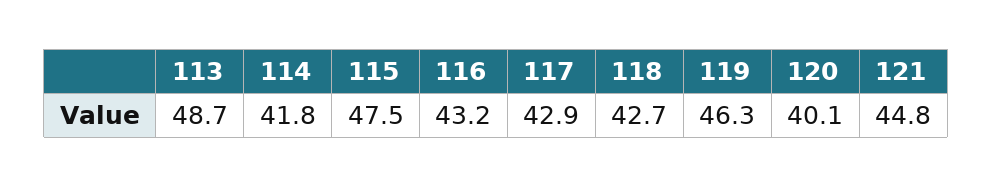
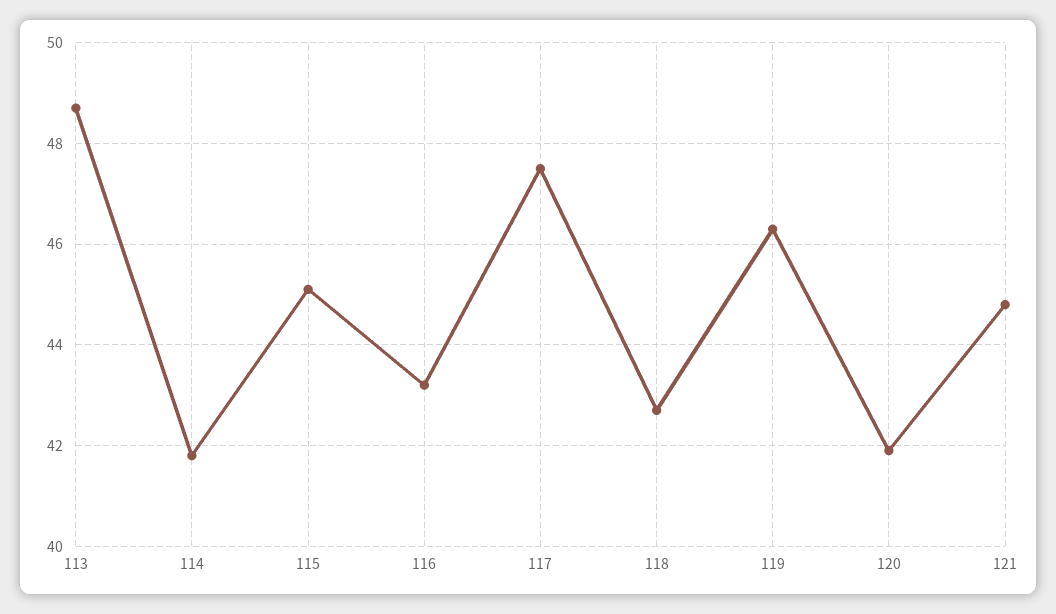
  {
    "113": 48.7,
    "114": 41.8,
-   "115": 47.5,
+   "115": 45,
    "116": 43.2,
-   "117": 42.9,
+   "117": 47.5,
    "118": 42.7,
    "119": 46.3,
-   "120": 40.1,
+   "120": 42,
    "121": 44.8
  }

